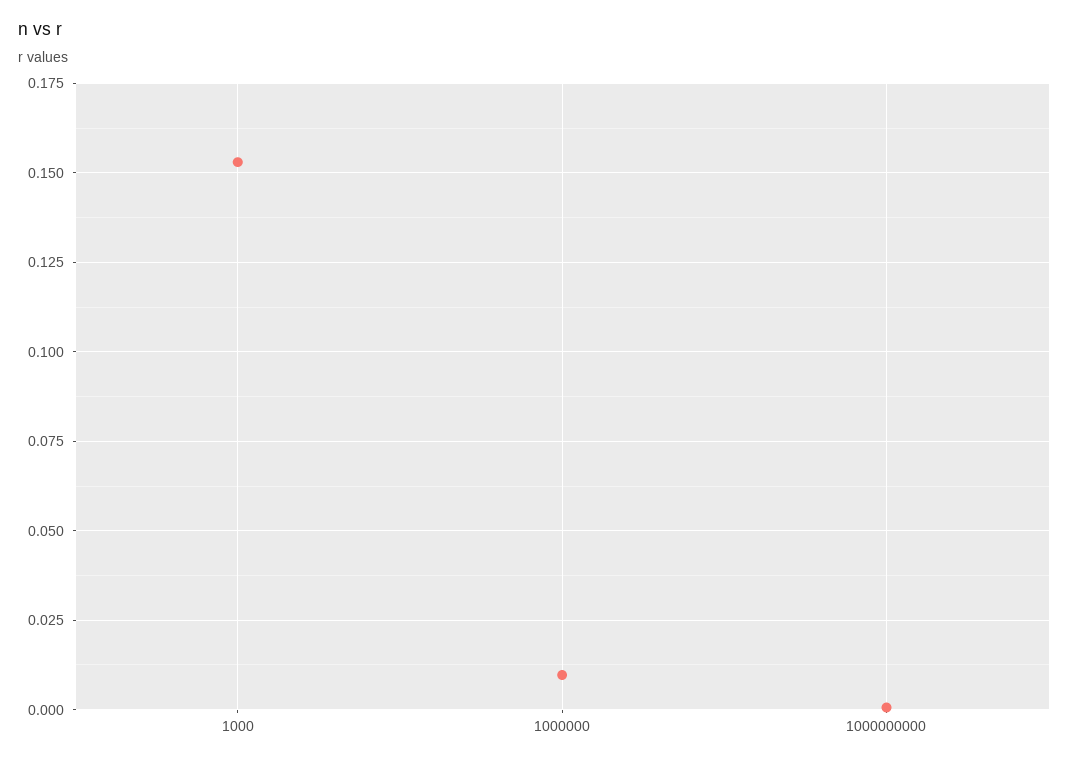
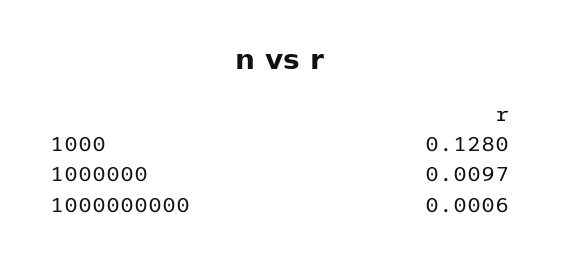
  {
-   "1000": 0.1525,
+   "1000": 0.128,
    "1000000": 0.0097,
    "1000000000": 0.0006
  }

